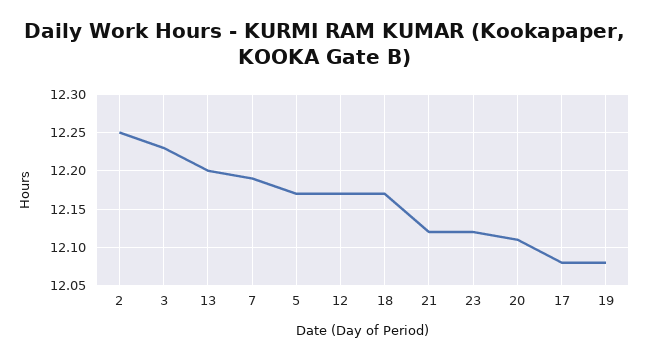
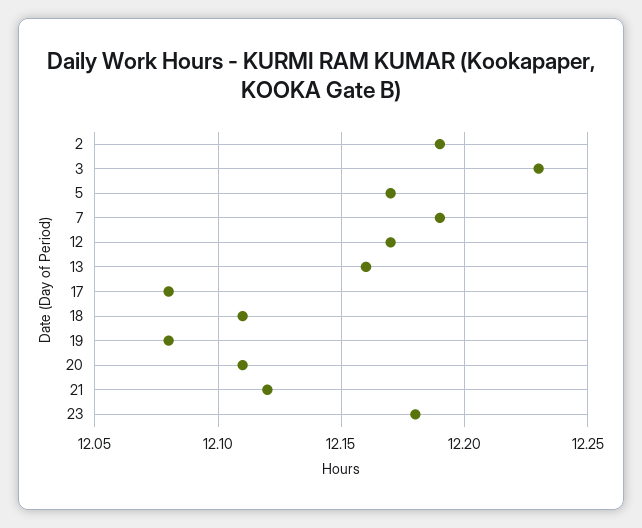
  {
-   "2": 12.25,
+   "2": 12.19,
    "3": 12.23,
-   "13": 12.2,
+   "13": 12.16,
    "7": 12.19,
    "5": 12.17,
    "12": 12.17,
-   "18": 12.17,
+   "18": 12.11,
    "21": 12.12,
-   "23": 12.12,
+   "23": 12.18,
    "20": 12.11,
    "17": 12.08,
    "19": 12.08
  }

